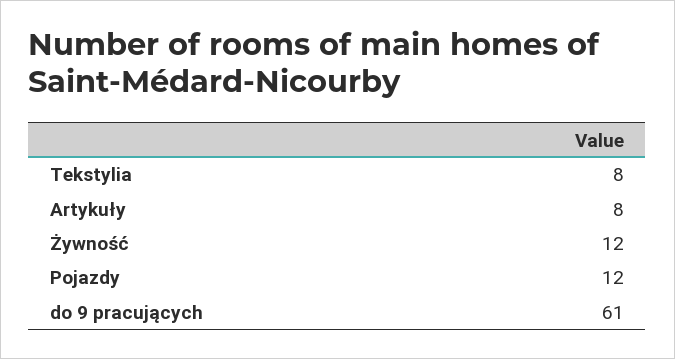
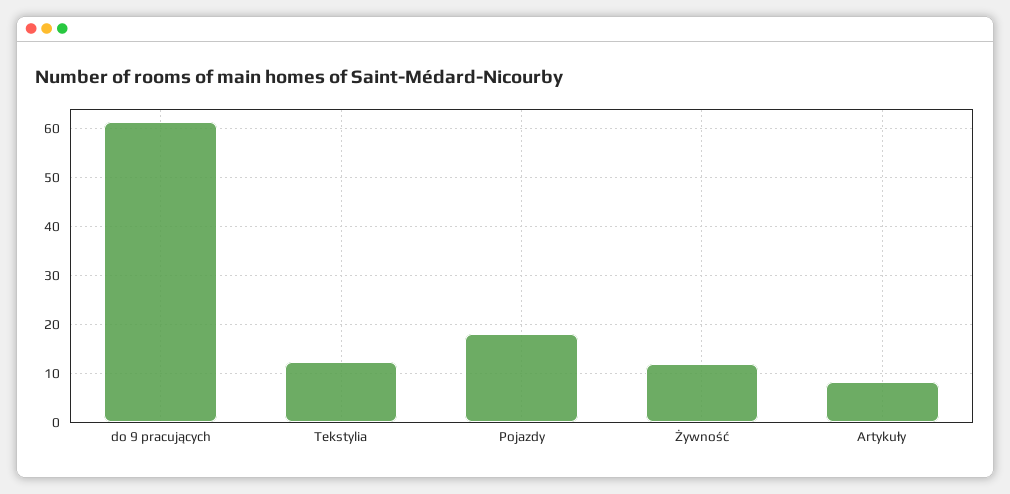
  {
-   "Tekstylia": 8,
+   "Tekstylia": 12,
    "Artykuły": 8,
    "Żywność": 12,
-   "Pojazdy": 12,
+   "Pojazdy": 18,
    "do 9 pracujących": 61
  }

